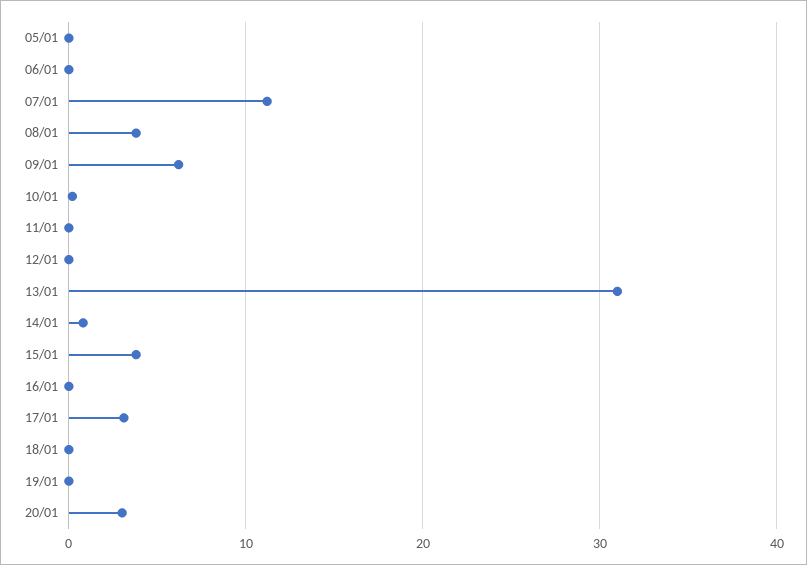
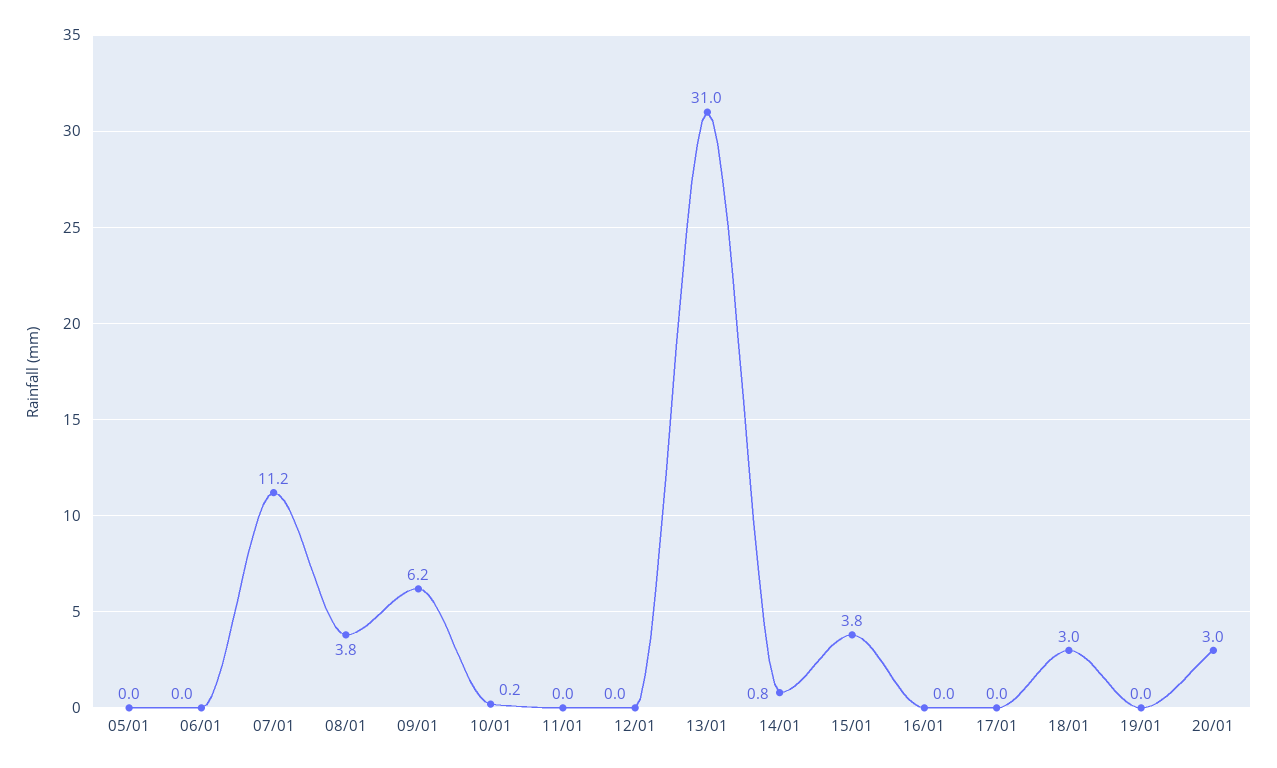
  {
    "05/01": 0,
    "06/01": 0,
    "07/01": 11.2,
    "08/01": 3.8,
    "09/01": 6.2,
    "10/01": 0.2,
    "11/01": 0,
    "12/01": 0,
    "13/01": 31,
    "14/01": 0.8,
    "15/01": 3.8,
    "16/01": 0,
-   "17/01": 3,
+   "17/01": 0,
-   "18/01": 0,
+   "18/01": 3,
    "19/01": 0,
    "20/01": 3
  }

